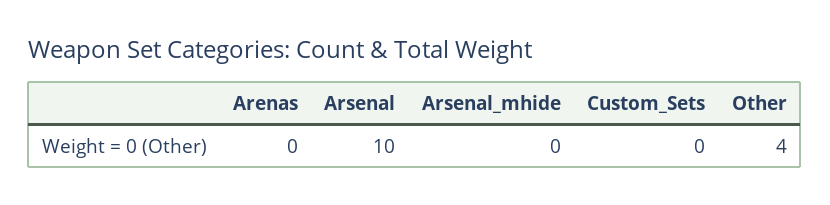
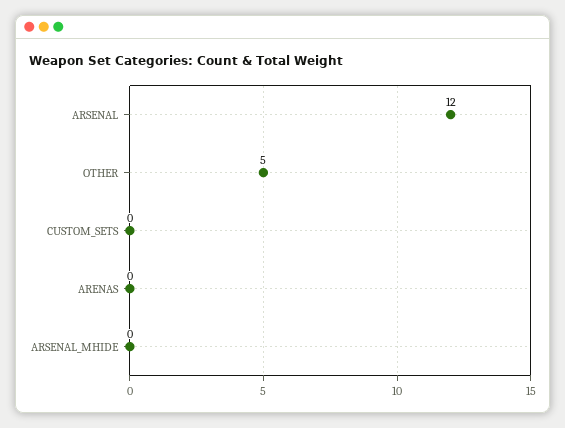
  {
    "Arenas": 0,
-   "Arsenal": 10,
+   "Arsenal": 12,
    "Arsenal_mhide": 0,
    "Custom_Sets": 0,
-   "Other": 4
+   "Other": 5
  }

